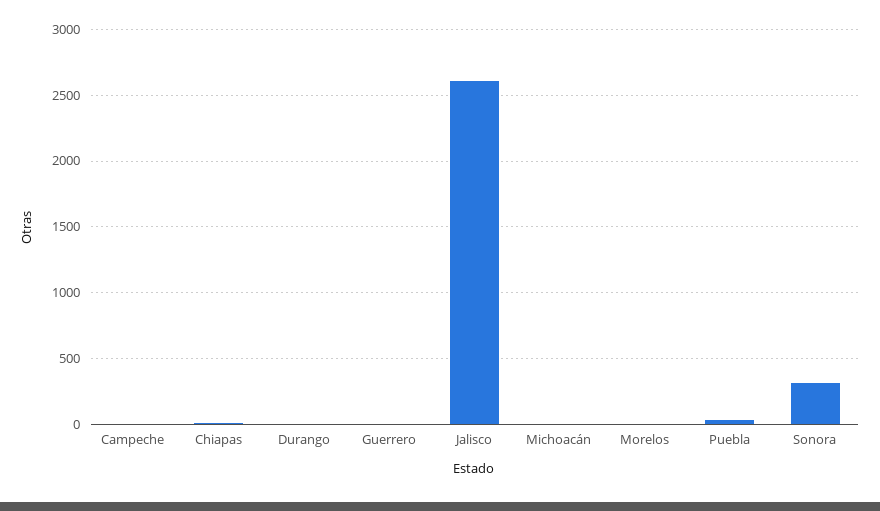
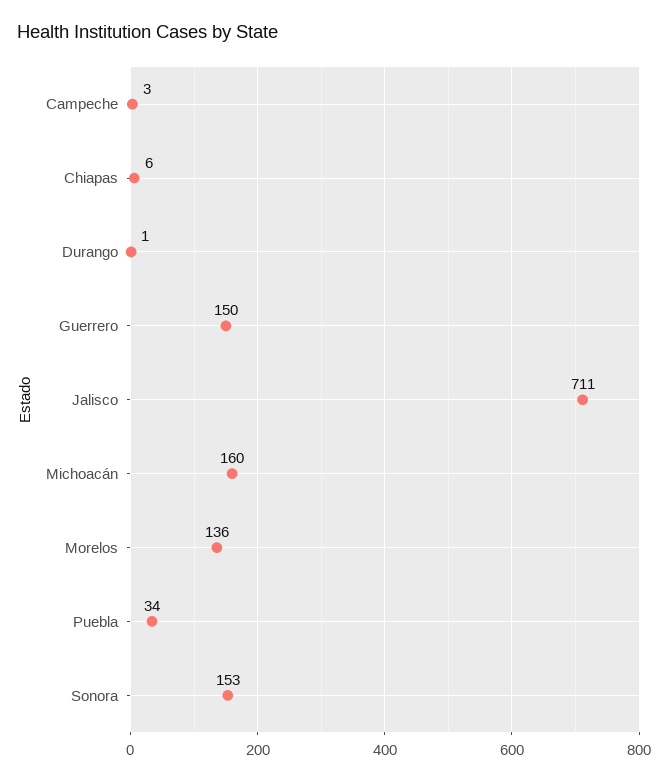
  {
    "Campeche": 3,
    "Chiapas": 6,
    "Durango": 1,
-   "Guerrero": 0,
+   "Guerrero": 150,
-   "Jalisco": 2600,
+   "Jalisco": 711,
-   "Michoacán": 0,
+   "Michoacán": 160,
-   "Morelos": 0,
+   "Morelos": 136,
    "Puebla": 34,
-   "Sonora": 300
+   "Sonora": 153
  }

